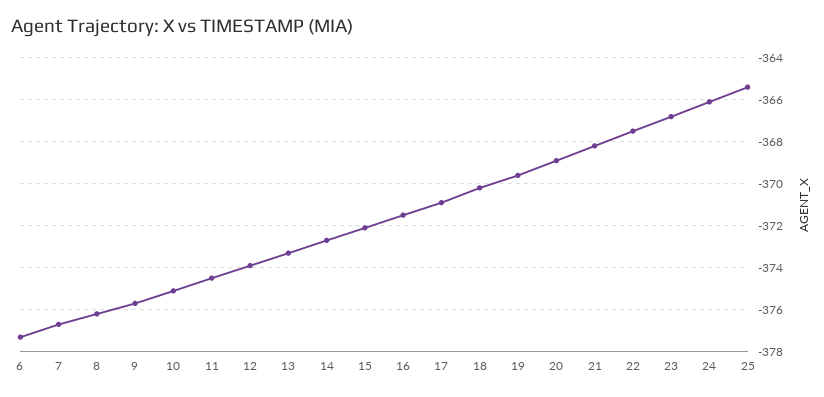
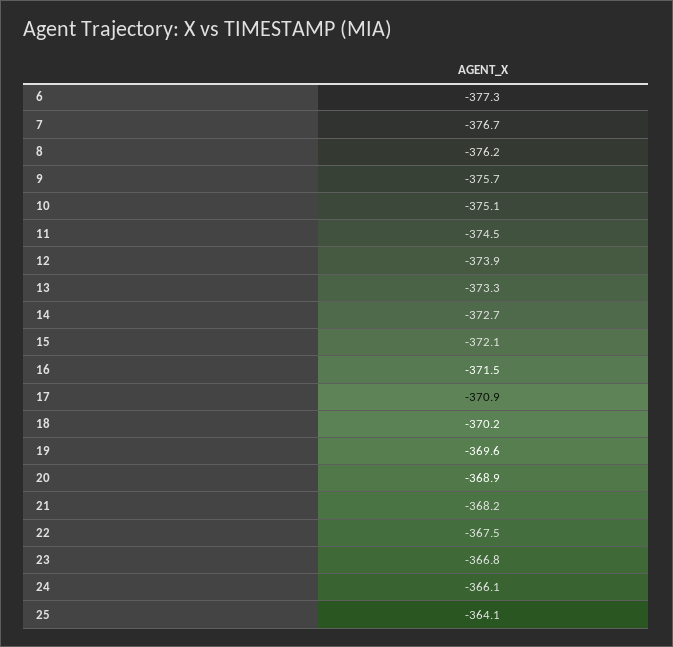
  {
    "6": -377.3,
    "7": -376.7,
    "8": -376.2,
    "9": -375.7,
    "10": -375.1,
    "11": -374.5,
    "12": -373.9,
    "13": -373.3,
    "14": -372.7,
    "15": -372.1,
    "16": -371.5,
    "17": -370.9,
    "18": -370.2,
    "19": -369.6,
    "20": -368.9,
    "21": -368.2,
    "22": -367.5,
    "23": -366.8,
    "24": -366.1,
-   "25": -365.5
+   "25": -364.1
  }

